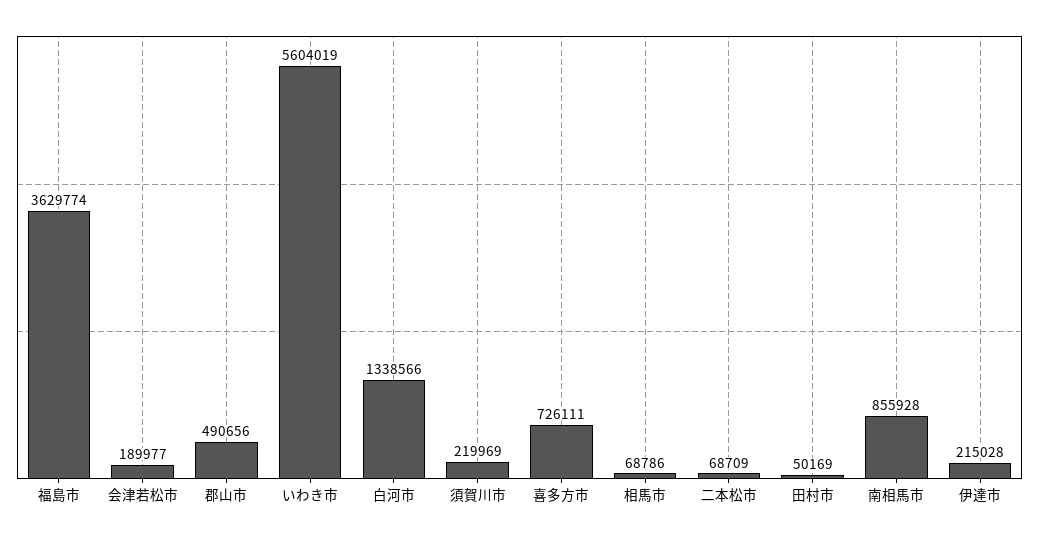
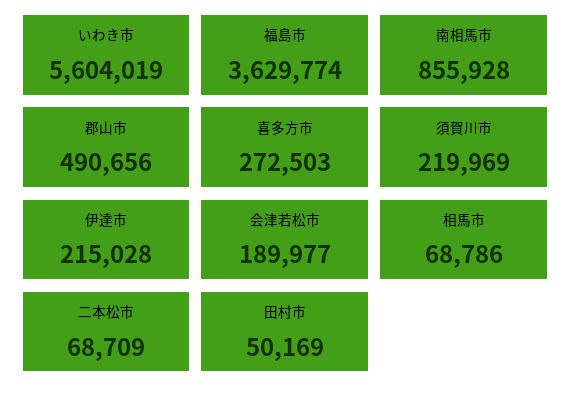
  {
    "福島市": 3629774,
    "会津若松市": 189977,
    "郡山市": 490656,
    "いわき市": 5604019,
-   "白河市": 1338566,
    "須賀川市": 219969,
-   "喜多方市": 726111,
+   "喜多方市": 272503,
    "相馬市": 68786,
    "二本松市": 68709,
    "田村市": 50169,
    "南相馬市": 855928,
    "伊達市": 215028
  }

